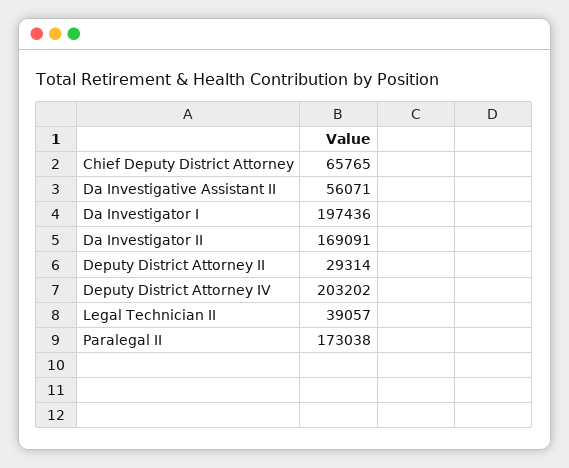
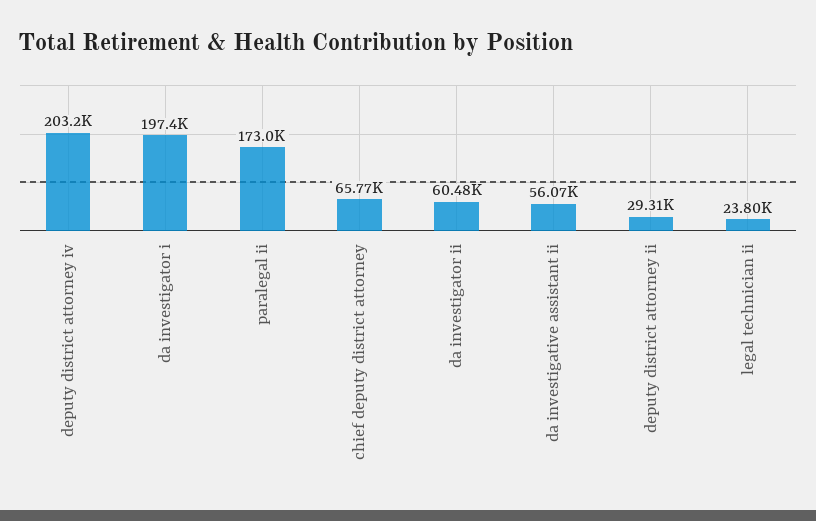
  {
    "Chief Deputy District Attorney": 65765,
    "Da Investigative Assistant II": 56071,
    "Da Investigator I": 197436,
-   "Da Investigator II": 169091,
+   "Da Investigator II": 60480,
    "Deputy District Attorney II": 29314,
    "Deputy District Attorney IV": 203202,
-   "Legal Technician II": 39057,
+   "Legal Technician II": 23800,
    "Paralegal II": 173038
  }

